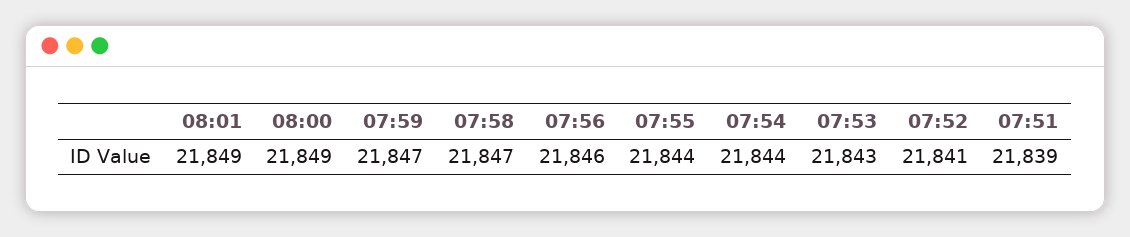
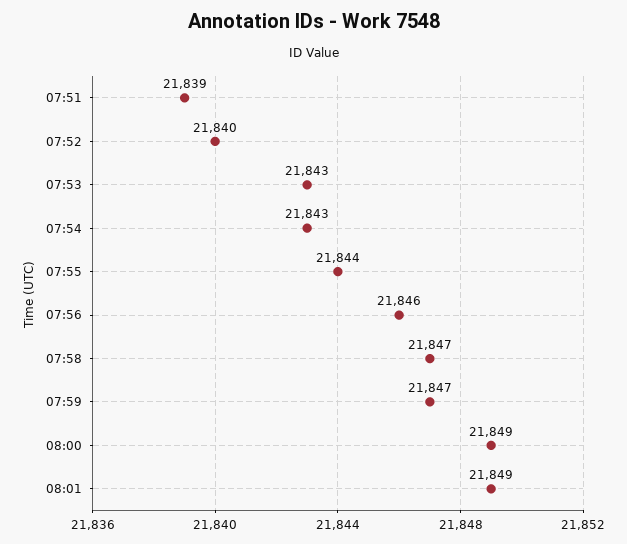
  {
    "08:01": 21849,
    "08:00": 21849,
    "07:59": 21847,
    "07:58": 21847,
    "07:56": 21846,
    "07:55": 21844,
-   "07:54": 21844,
+   "07:54": 21843,
    "07:53": 21843,
-   "07:52": 21841,
+   "07:52": 21840,
    "07:51": 21839
  }

